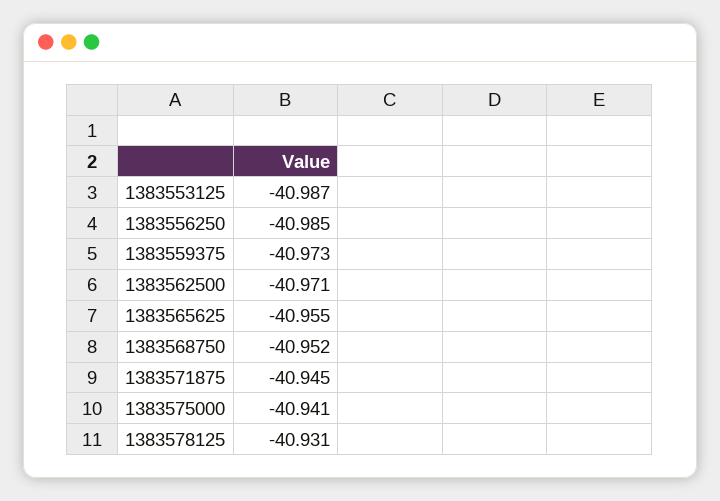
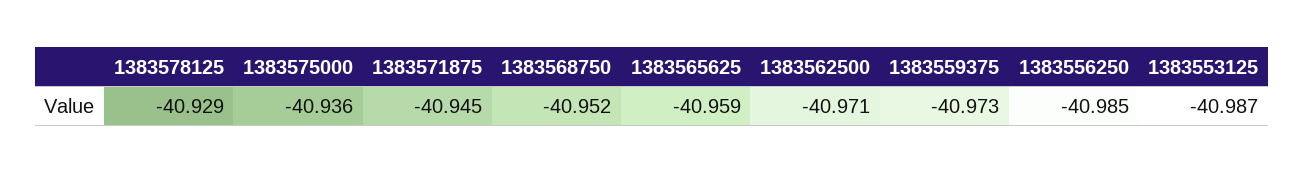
  {
    "1383553125": -40.987,
    "1383556250": -40.985,
    "1383559375": -40.973,
    "1383562500": -40.971,
-   "1383565625": -40.955,
+   "1383565625": -40.959,
    "1383568750": -40.952,
    "1383571875": -40.945,
-   "1383575000": -40.941,
+   "1383575000": -40.936,
-   "1383578125": -40.931
+   "1383578125": -40.929
  }

